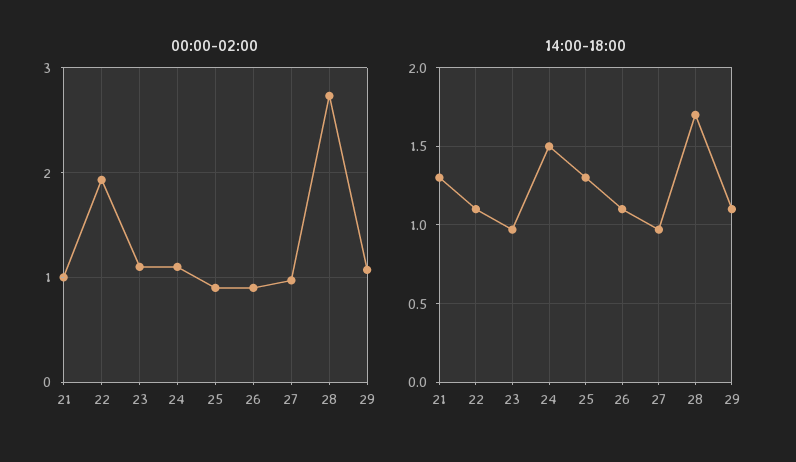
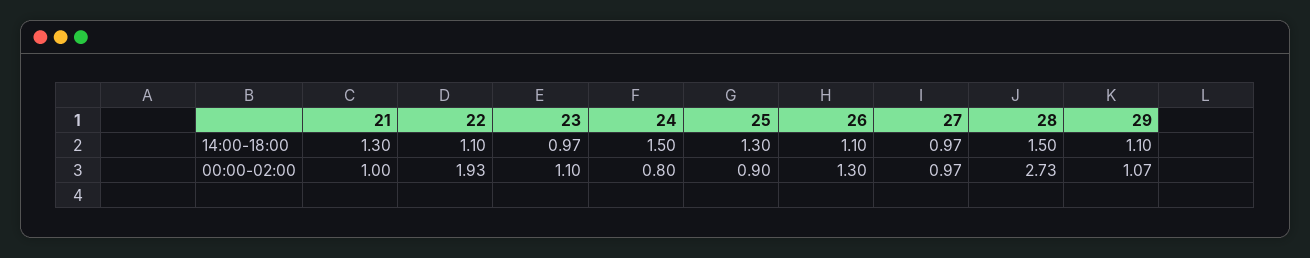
  {
    "00:00-02:00": {
      "21": 1,
      "22": 1.93,
      "23": 1.1,
-     "24": 1.1,
+     "24": 0.8,
      "25": 0.9,
-     "26": 0.9,
+     "26": 1.3,
      "27": 0.97,
      "28": 2.73,
      "29": 1.07
    },
    "14:00-18:00": {
      "21": 1.3,
      "22": 1.1,
      "23": 0.97,
      "24": 1.5,
      "25": 1.3,
      "26": 1.1,
      "27": 0.97,
-     "28": 1.7,
+     "28": 1.5,
      "29": 1.1
    }
  }

